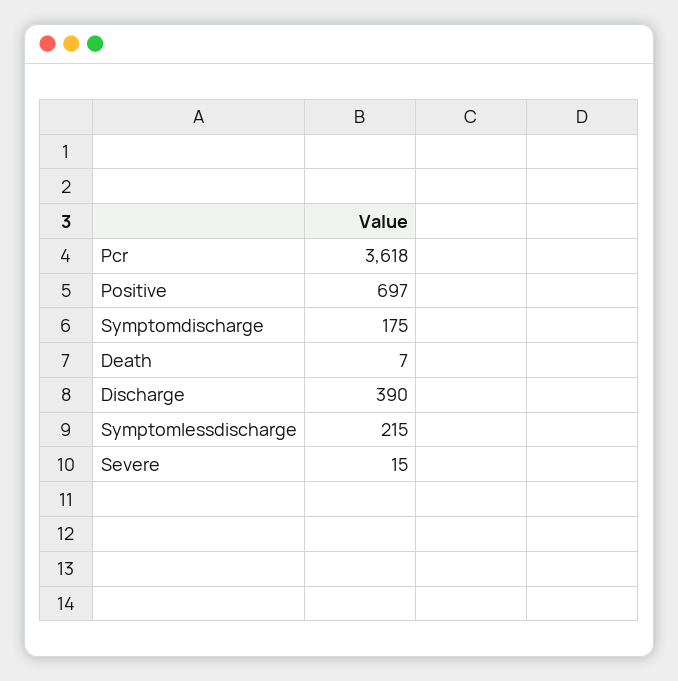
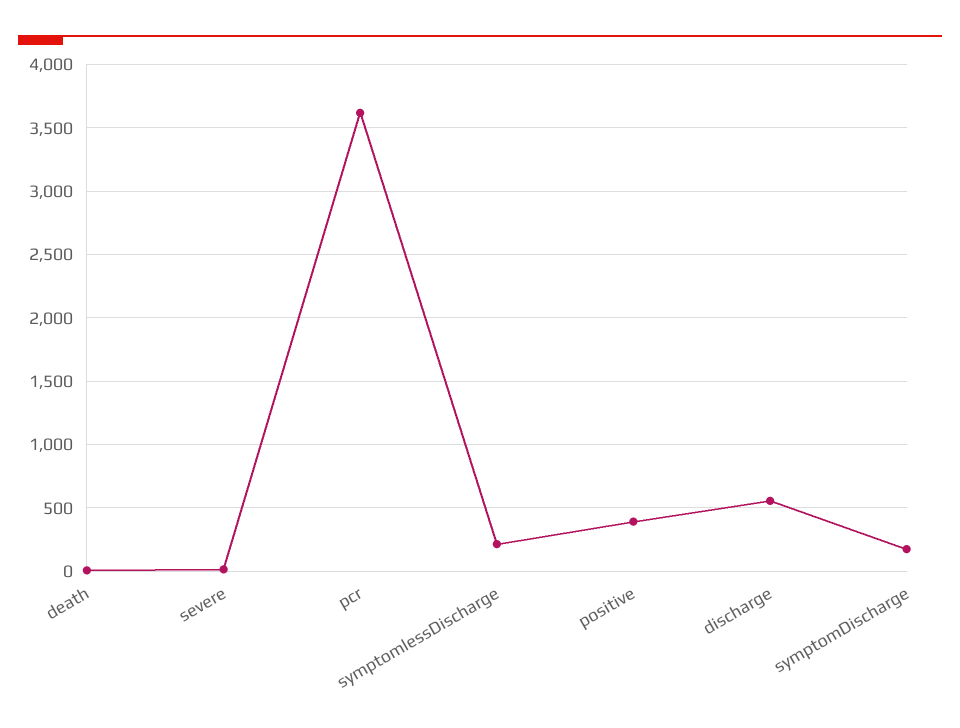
  {
    "Pcr": 3618,
-   "Positive": 697,
+   "Positive": 400,
    "Symptomdischarge": 175,
    "Death": 7,
-   "Discharge": 390,
+   "Discharge": 550,
    "Symptomlessdischarge": 215,
    "Severe": 15
  }

